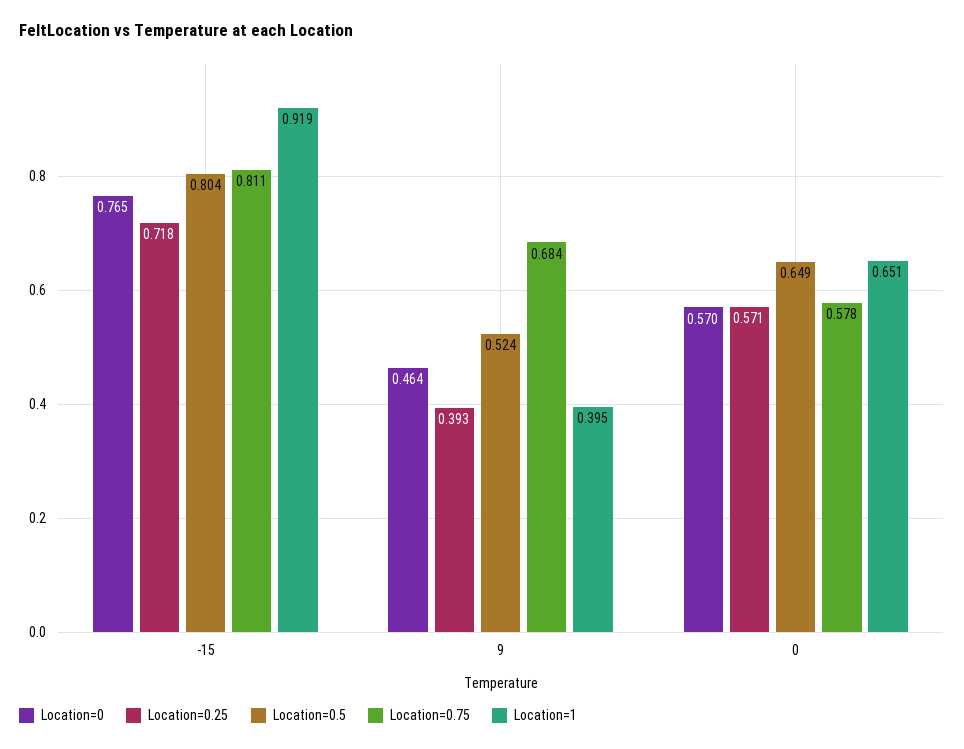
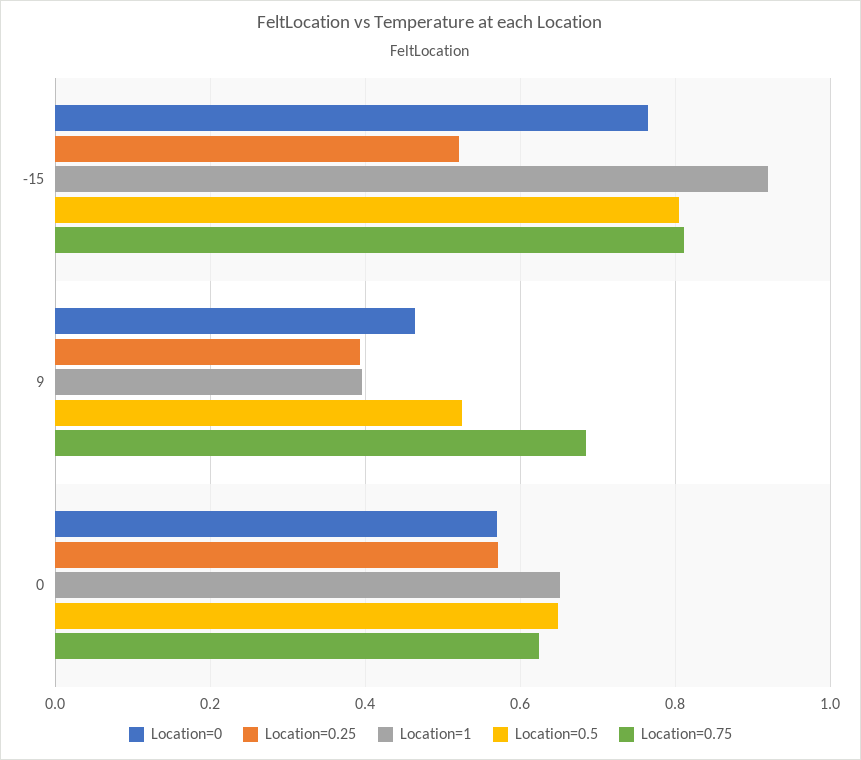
  {
    "Location=0": {
      "-15": 0.765,
      "9": 0.464,
      "0": 0.57
    },
    "Location=0.25": {
-     "-15": 0.718,
+     "-15": 0.52,
      "9": 0.393,
      "0": 0.571
    },
    "Location=0.5": {
      "-15": 0.804,
      "9": 0.524,
      "0": 0.649
    },
    "Location=0.75": {
      "-15": 0.811,
      "9": 0.684,
-     "0": 0.578
+     "0": 0.62
    },
    "Location=1": {
      "-15": 0.919,
      "9": 0.395,
      "0": 0.651
    }
  }

